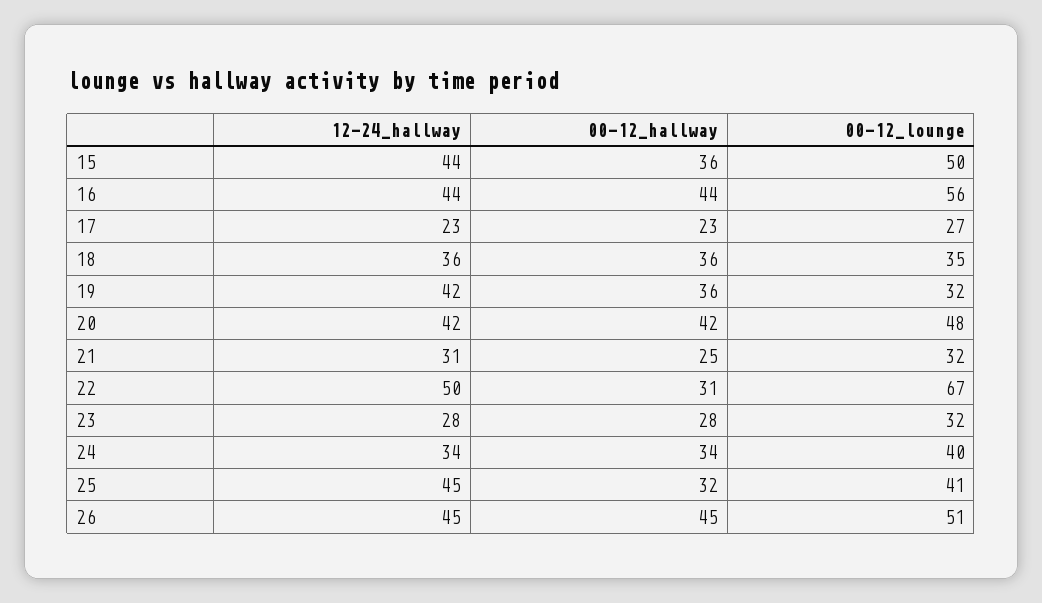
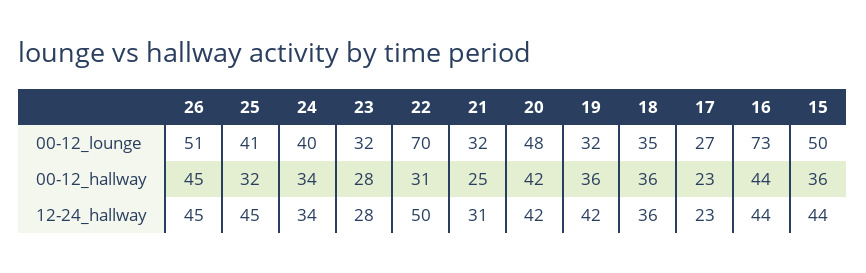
  {
    "12-24_hallway": {
      "15": 44,
      "16": 44,
      "17": 23,
      "18": 36,
      "19": 42,
      "20": 42,
      "21": 31,
      "22": 50,
      "23": 28,
      "24": 34,
      "25": 45,
      "26": 45
    },
    "00-12_hallway": {
      "15": 36,
      "16": 44,
      "17": 23,
      "18": 36,
      "19": 36,
      "20": 42,
      "21": 25,
      "22": 31,
      "23": 28,
      "24": 34,
      "25": 32,
      "26": 45
    },
    "00-12_lounge": {
      "15": 50,
-     "16": 56,
+     "16": 73,
      "17": 27,
      "18": 35,
      "19": 32,
      "20": 48,
      "21": 32,
-     "22": 67,
+     "22": 70,
      "23": 32,
      "24": 40,
      "25": 41,
      "26": 51
    }
  }

